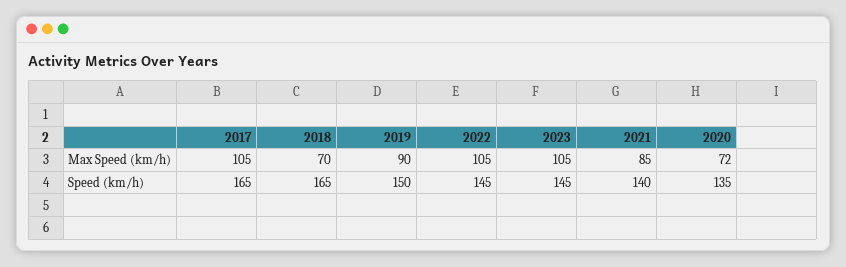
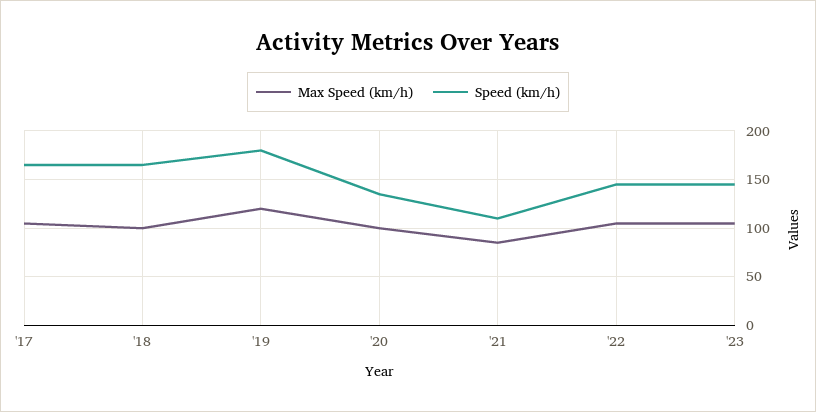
  {
    "Max Speed (km/h)": {
      "2017": 105,
-     "2018": 70,
+     "2018": 100,
-     "2019": 90,
+     "2019": 120,
      "2022": 105,
      "2023": 105,
      "2021": 85,
-     "2020": 72
+     "2020": 100
    },
    "Speed (km/h)": {
      "2017": 165,
      "2018": 165,
-     "2019": 150,
+     "2019": 180,
      "2022": 145,
      "2023": 145,
-     "2021": 140,
+     "2021": 110,
      "2020": 135
    }
  }

